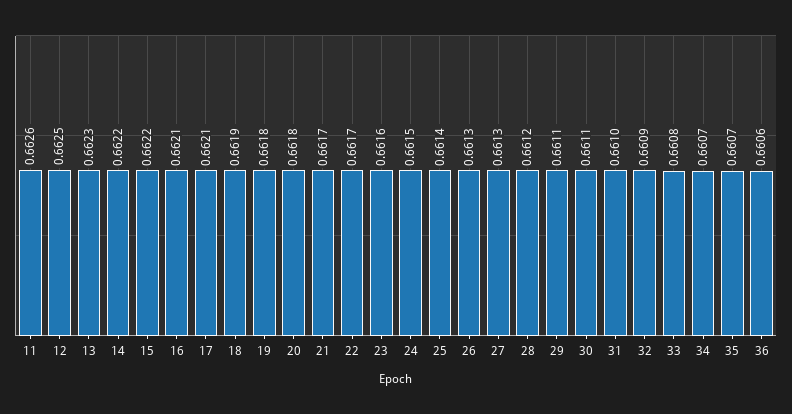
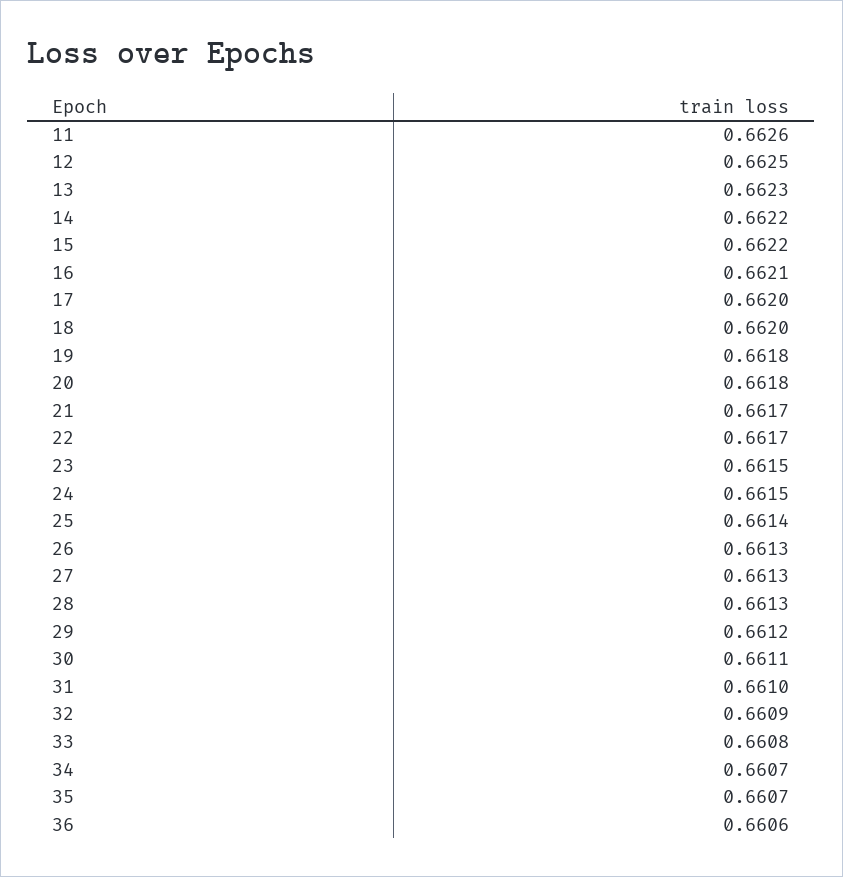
  {
    "11": 0.6626,
    "12": 0.6625,
    "13": 0.6623,
    "14": 0.6622,
    "15": 0.6622,
    "16": 0.6621,
-   "17": 0.6621,
+   "17": 0.662,
-   "18": 0.6619,
+   "18": 0.662,
    "19": 0.6618,
    "20": 0.6618,
    "21": 0.6617,
    "22": 0.6617,
-   "23": 0.6616,
+   "23": 0.6615,
    "24": 0.6615,
    "25": 0.6614,
    "26": 0.6613,
    "27": 0.6613,
-   "28": 0.6612,
+   "28": 0.6613,
-   "29": 0.6611,
+   "29": 0.6612,
    "30": 0.6611,
    "31": 0.661,
    "32": 0.6609,
    "33": 0.6608,
    "34": 0.6607,
    "35": 0.6607,
    "36": 0.6606
  }

